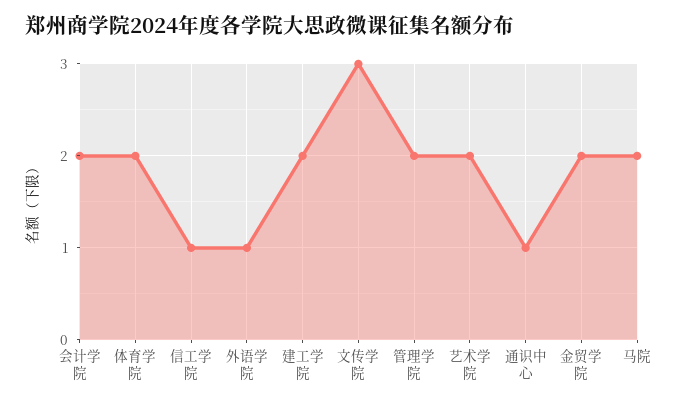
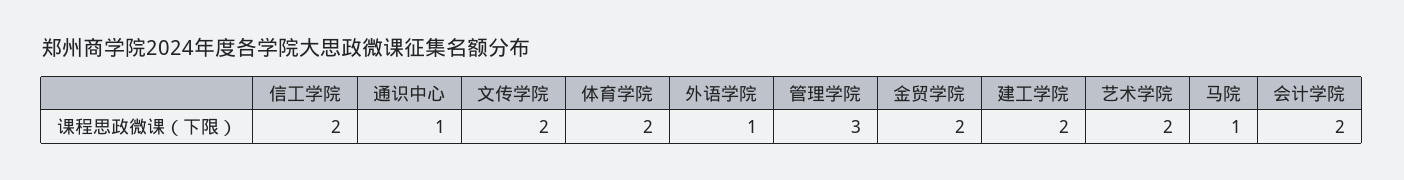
  {
    "会计学院": 2,
    "体育学院": 2,
-   "信工学院": 1,
+   "信工学院": 2,
    "外语学院": 1,
    "建工学院": 2,
-   "文传学院": 3,
+   "文传学院": 2,
-   "管理学院": 2,
+   "管理学院": 3,
    "艺术学院": 2,
    "通识中心": 1,
    "金贸学院": 2,
-   "马院": 2
+   "马院": 1
  }

